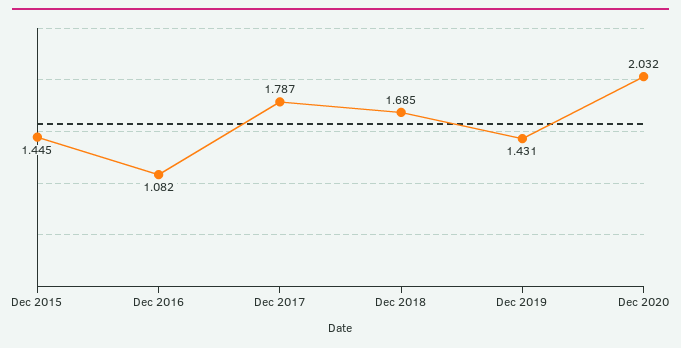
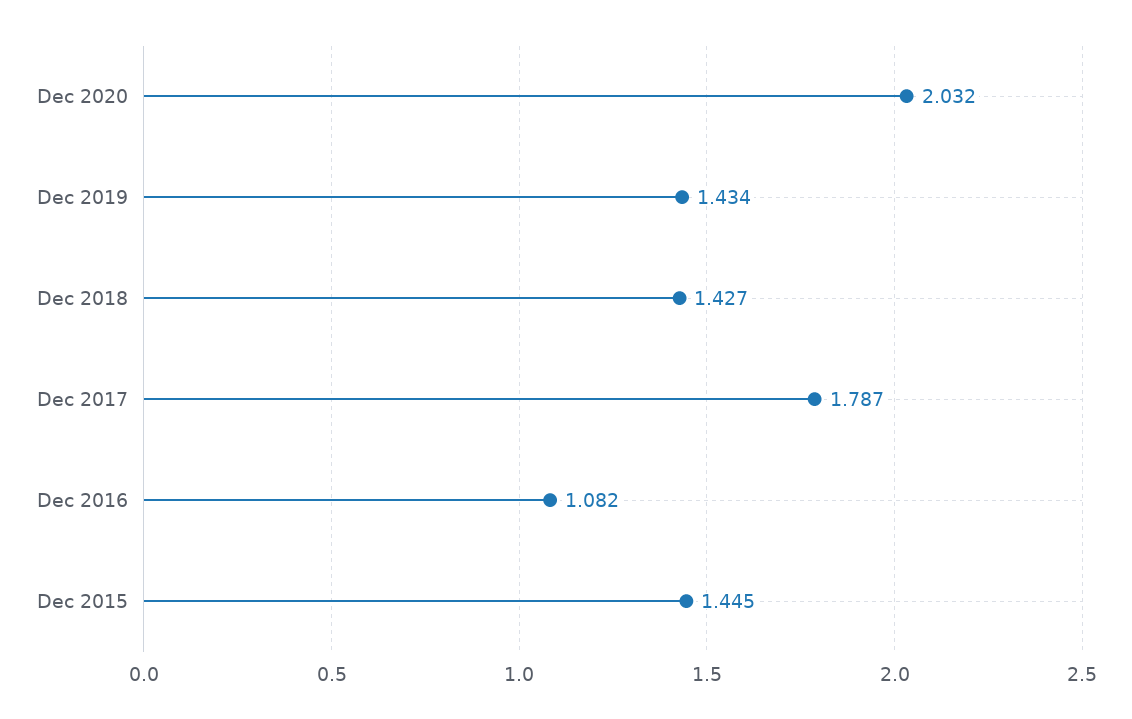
  {
    "Dec 2015": 1.445,
    "Dec 2016": 1.082,
    "Dec 2017": 1.787,
-   "Dec 2018": 1.685,
+   "Dec 2018": 1.427,
-   "Dec 2019": 1.431,
+   "Dec 2019": 1.434,
    "Dec 2020": 2.032
  }

